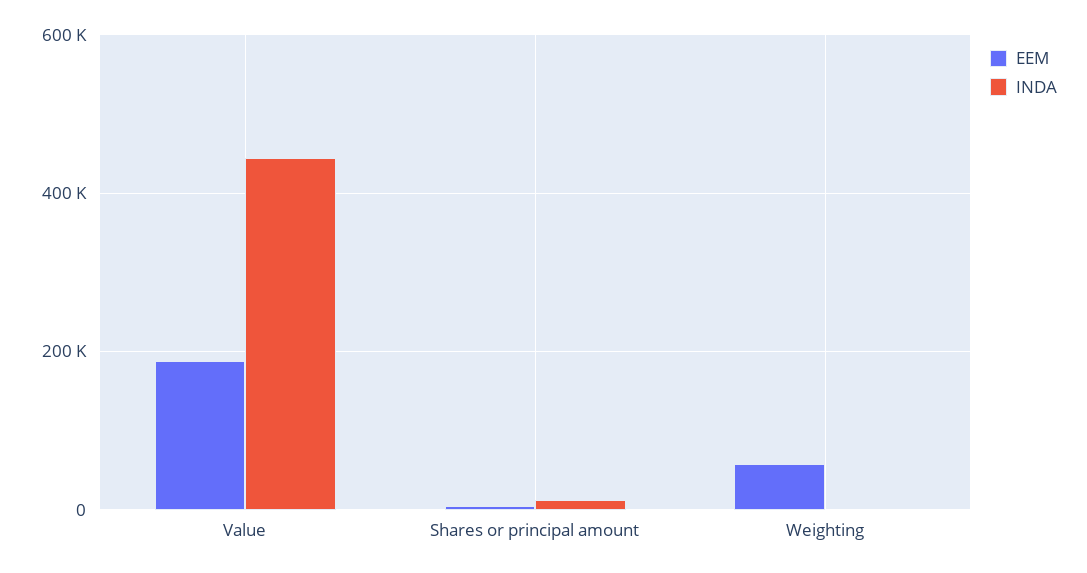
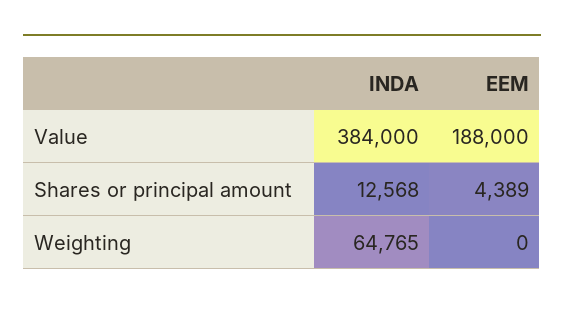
  {
    "EEM": {
      "Value": 188000,
      "Shares or principal amount": 4389,
-     "Weighting": 60000
+     "Weighting": 0
    },
    "INDA": {
-     "Value": 440000,
+     "Value": 384000,
      "Shares or principal amount": 12568,
-     "Weighting": 0
+     "Weighting": 64765
    }
  }

